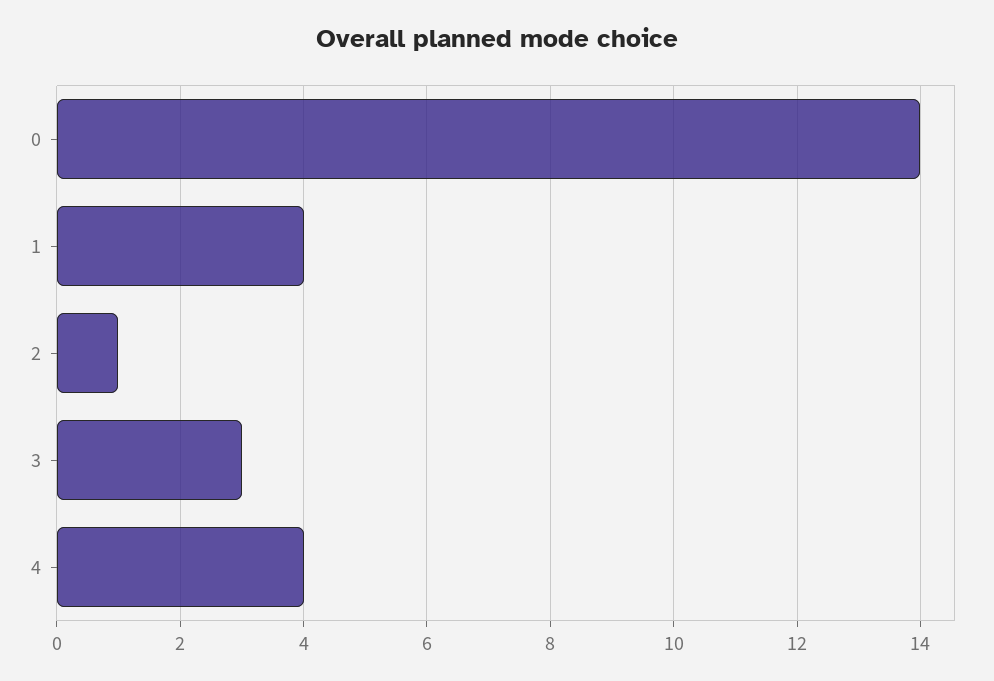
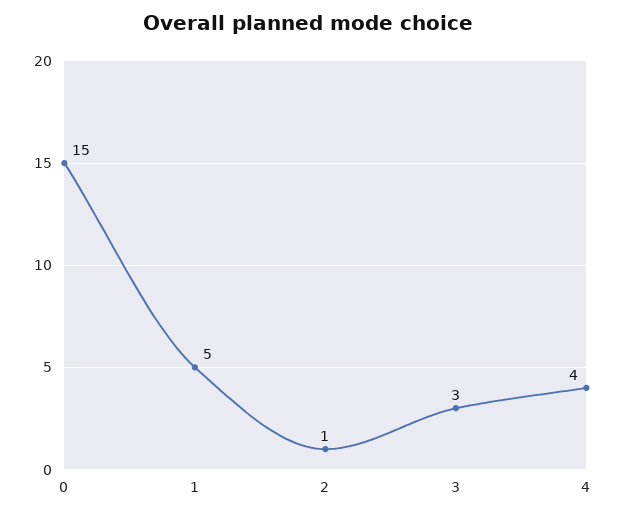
  {
-   "0": 14,
+   "0": 15,
-   "1": 4,
+   "1": 5,
    "2": 1,
    "3": 3,
    "4": 4
  }

